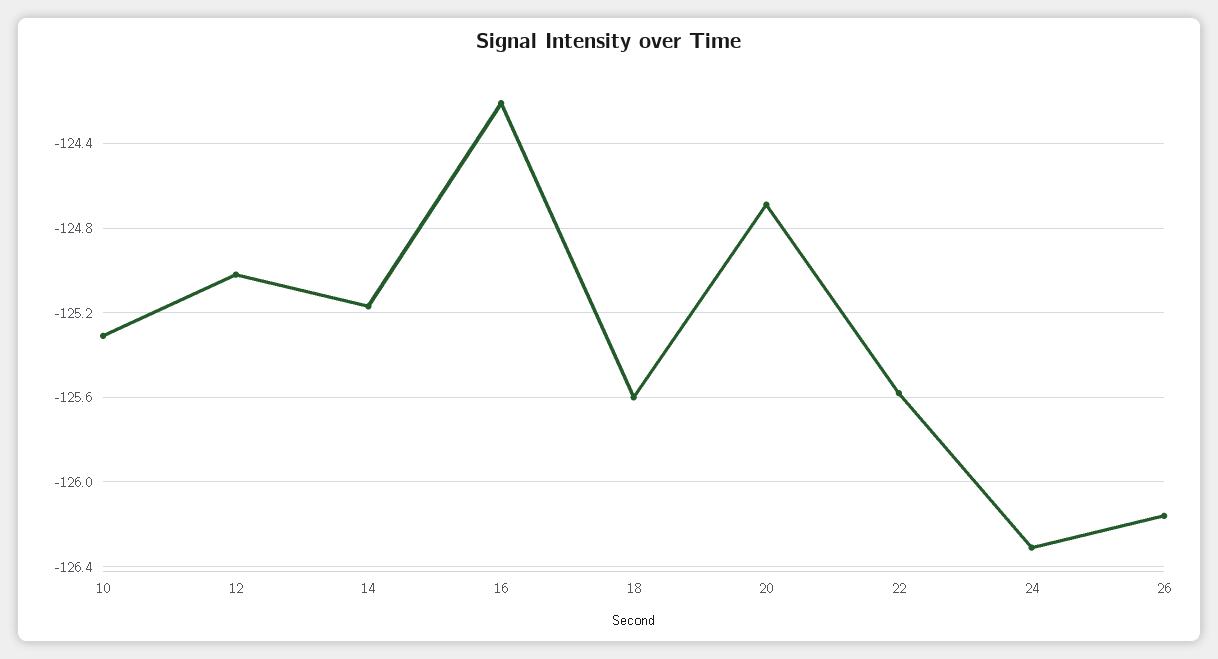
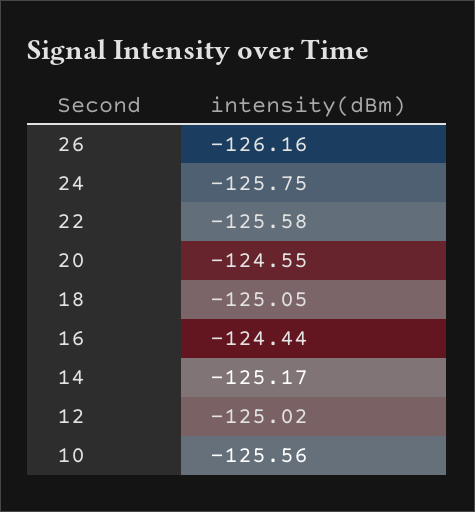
  {
-   "10": -125.3,
+   "10": -125.56,
    "12": -125.02,
    "14": -125.17,
-   "16": -124.2,
+   "16": -124.44,
-   "18": -125.6,
+   "18": -125.05,
-   "20": -124.7,
+   "20": -124.55,
    "22": -125.58,
-   "24": -126.3,
+   "24": -125.75,
    "26": -126.16
  }

